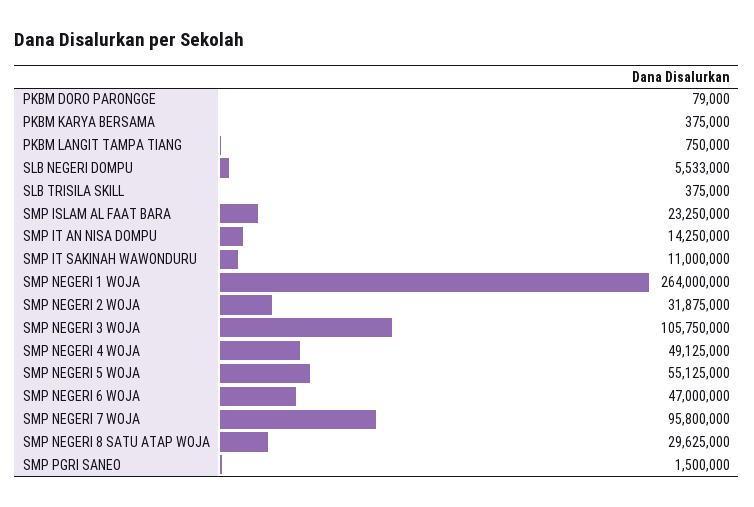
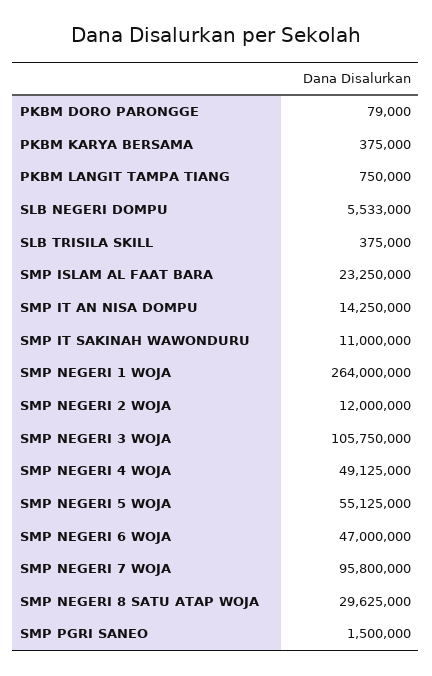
  {
    "PKBM DORO PARONGGE": 79000,
    "PKBM KARYA BERSAMA": 375000,
    "PKBM LANGIT TAMPA TIANG": 750000,
    "SLB NEGERI DOMPU": 5533000,
    "SLB TRISILA SKILL": 375000,
    "SMP ISLAM AL FAAT BARA": 23250000,
    "SMP IT AN NISA DOMPU": 14250000,
    "SMP IT SAKINAH WAWONDURU": 11000000,
    "SMP NEGERI 1 WOJA": 264000000,
-   "SMP NEGERI 2 WOJA": 31875000,
+   "SMP NEGERI 2 WOJA": 12000000,
    "SMP NEGERI 3 WOJA": 105750000,
    "SMP NEGERI 4 WOJA": 49125000,
    "SMP NEGERI 5 WOJA": 55125000,
    "SMP NEGERI 6 WOJA": 47000000,
    "SMP NEGERI 7 WOJA": 95800000,
    "SMP NEGERI 8 SATU ATAP WOJA": 29625000,
    "SMP PGRI SANEO": 1500000
  }

